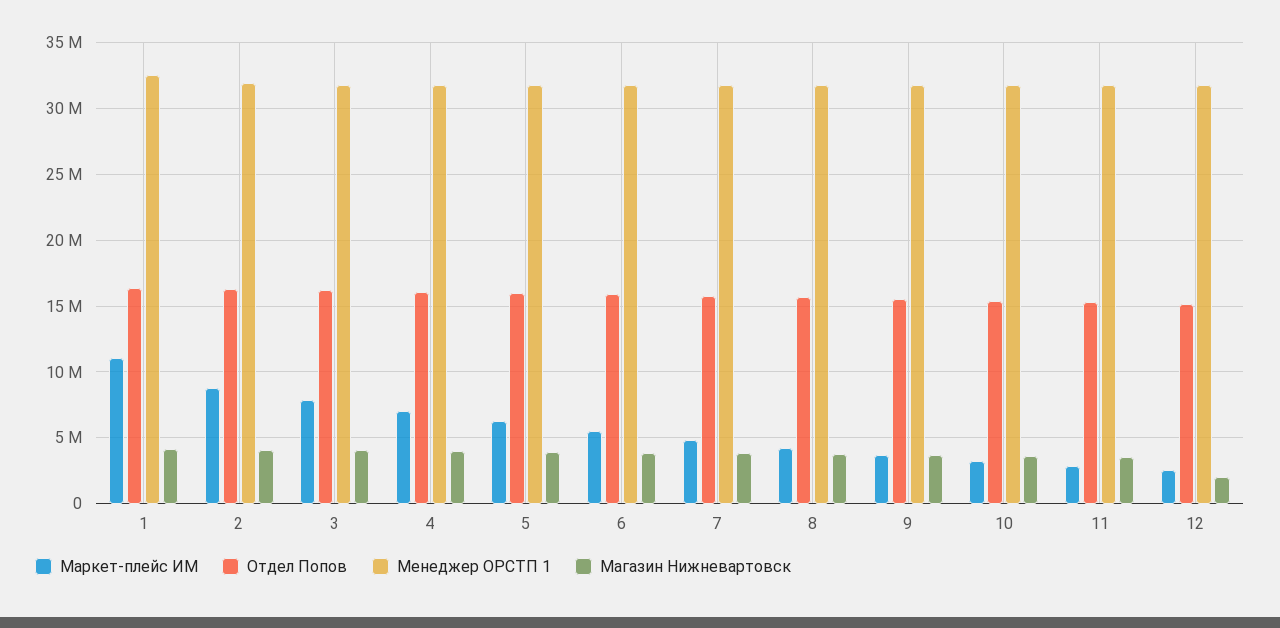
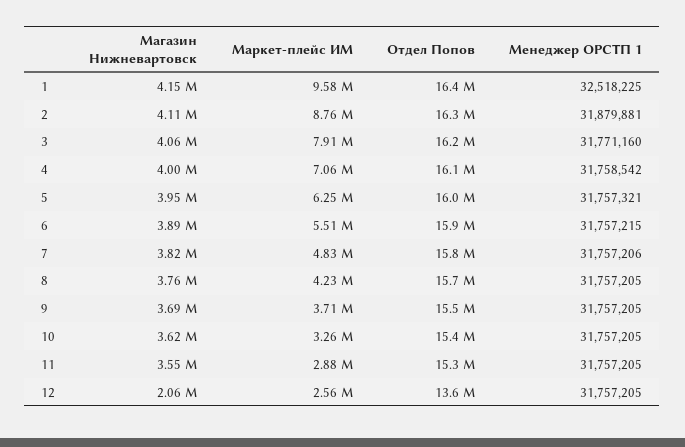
  {
    "Маркет-плейс ИМ": {
-     "1": 11000000,
+     "1": 9580000,
      "2": 8760000,
      "3": 7910000,
      "4": 7060000,
      "5": 6250000,
      "6": 5510000,
      "7": 4830000,
      "8": 4230000,
      "9": 3710000,
      "10": 3260000,
      "11": 2880000,
      "12": 2560000
    },
    "Отдел Попов": {
      "1": 16400000,
      "2": 16300000,
      "3": 16200000,
      "4": 16100000,
      "5": 16000000,
      "6": 15900000,
      "7": 15800000,
      "8": 15700000,
      "9": 15500000,
      "10": 15400000,
      "11": 15300000,
-     "12": 15000000
+     "12": 13600000
    },
    "Менеджер ОРСТП 1": {
      "1": 32518225,
      "2": 31879881,
      "3": 31771160,
      "4": 31758542,
      "5": 31757321,
      "6": 31757215,
      "7": 31757206,
      "8": 31757205,
      "9": 31757205,
      "10": 31757205,
      "11": 31757205,
      "12": 31757205
    },
    "Магазин Нижневартовск": {
      "1": 4150000,
      "2": 4110000,
      "3": 4060000,
      "4": 4000000,
      "5": 3950000,
      "6": 3890000,
      "7": 3820000,
      "8": 3760000,
      "9": 3690000,
      "10": 3620000,
      "11": 3550000,
      "12": 2060000
    }
  }

